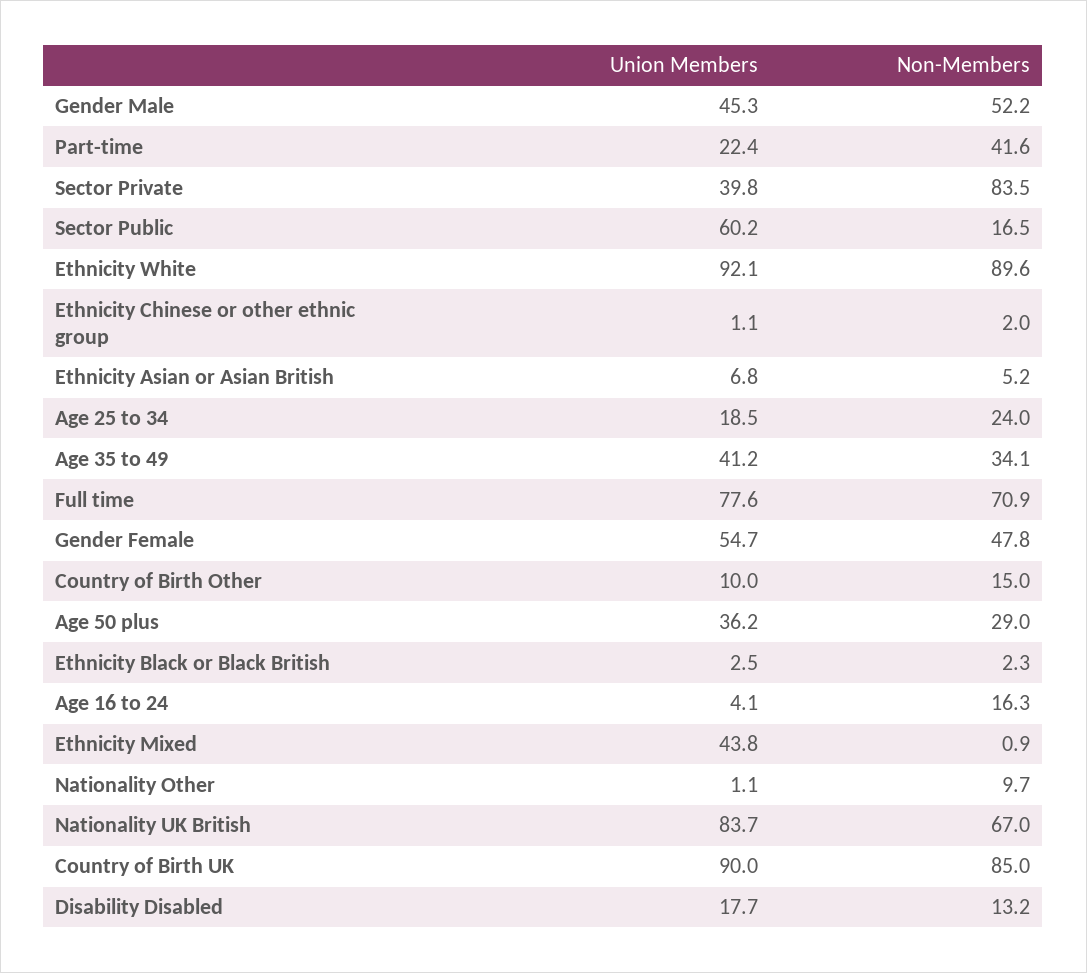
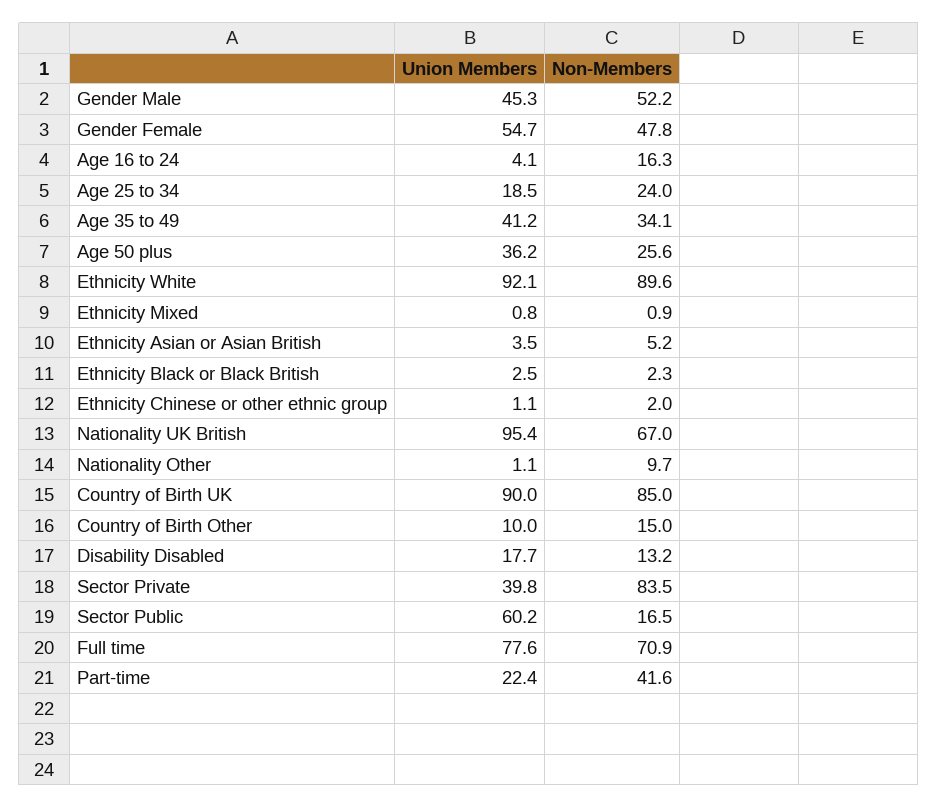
  {
    "Union Members": {
      "Gender Male": 45.3,
      "Part-time": 22.4,
      "Sector Private": 39.8,
      "Sector Public": 60.2,
      "Ethnicity White": 92.1,
      "Ethnicity Chinese or other ethnic group": 1.1,
-     "Ethnicity Asian or Asian British": 6.8,
+     "Ethnicity Asian or Asian British": 3.5,
      "Age 25 to 34": 18.5,
      "Age 35 to 49": 41.2,
      "Full time": 77.6,
      "Gender Female": 54.7,
      "Country of Birth Other": 10,
      "Age 50 plus": 36.2,
      "Ethnicity Black or Black British": 2.5,
      "Age 16 to 24": 4.1,
-     "Ethnicity Mixed": 43.8,
+     "Ethnicity Mixed": 0.8,
      "Nationality Other": 1.1,
-     "Nationality UK British": 83.7,
+     "Nationality UK British": 95.4,
      "Country of Birth UK": 90,
      "Disability Disabled": 17.7
    },
    "Non-Members": {
      "Gender Male": 52.2,
      "Part-time": 41.6,
      "Sector Private": 83.5,
      "Sector Public": 16.5,
      "Ethnicity White": 89.6,
      "Ethnicity Chinese or other ethnic group": 2,
      "Ethnicity Asian or Asian British": 5.2,
      "Age 25 to 34": 24,
      "Age 35 to 49": 34.1,
      "Full time": 70.9,
      "Gender Female": 47.8,
      "Country of Birth Other": 15,
-     "Age 50 plus": 29,
+     "Age 50 plus": 25.6,
      "Ethnicity Black or Black British": 2.3,
      "Age 16 to 24": 16.3,
      "Ethnicity Mixed": 0.9,
      "Nationality Other": 9.7,
      "Nationality UK British": 67,
      "Country of Birth UK": 85,
      "Disability Disabled": 13.2
    }
  }

